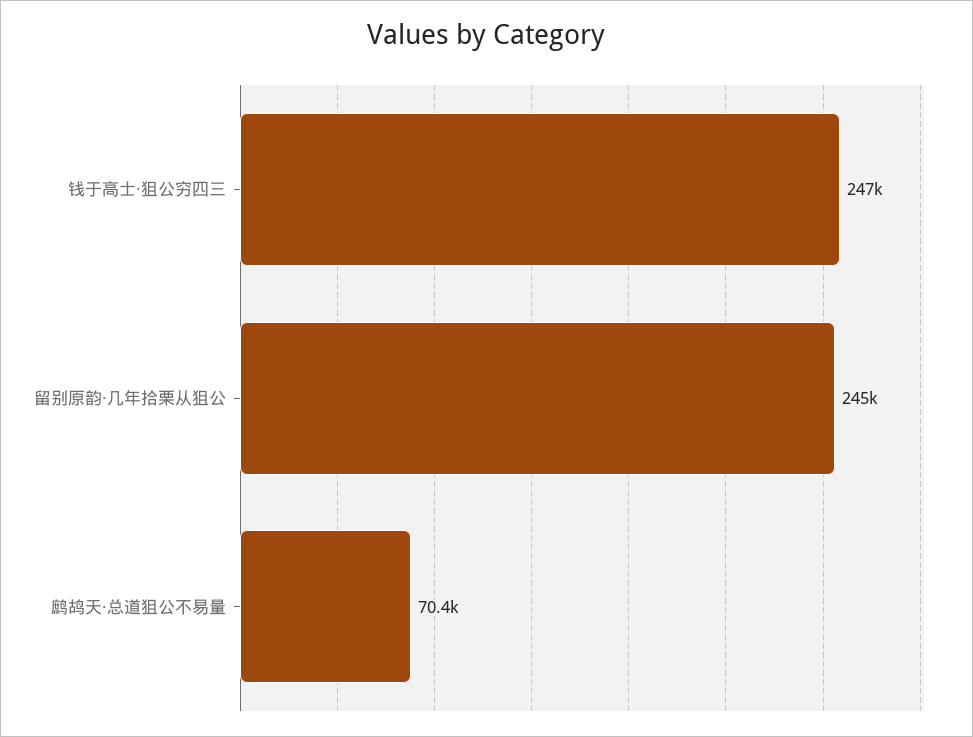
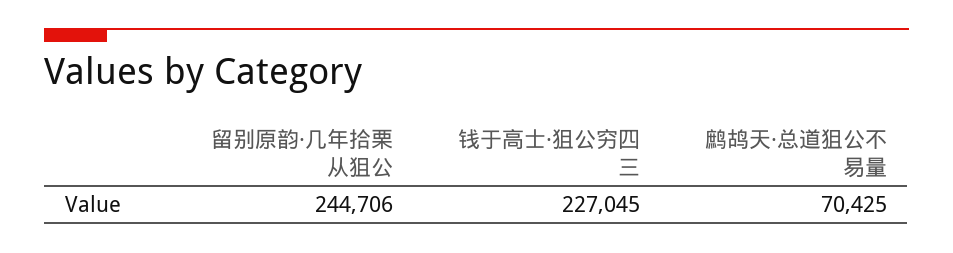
  {
-   "钱于高士·狙公穷四三": 247000,
+   "钱于高士·狙公穷四三": 227045,
    "留别原韵·几年拾栗从狙公": 244706,
    "鹧鸪天·总道狙公不易量": 70425
  }

